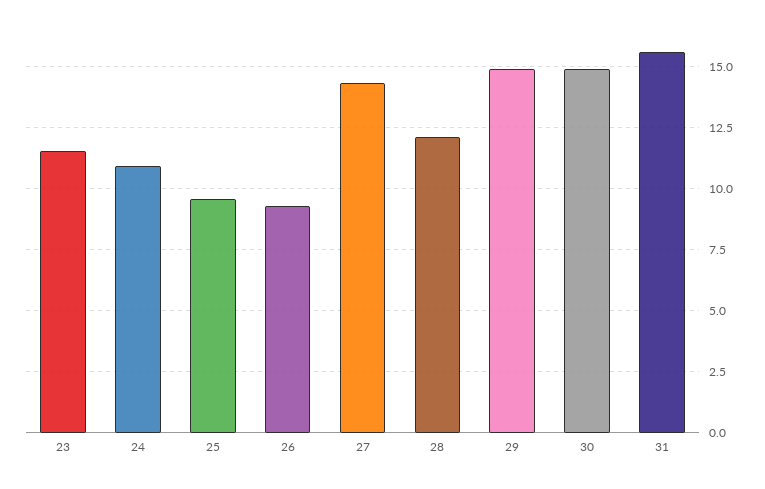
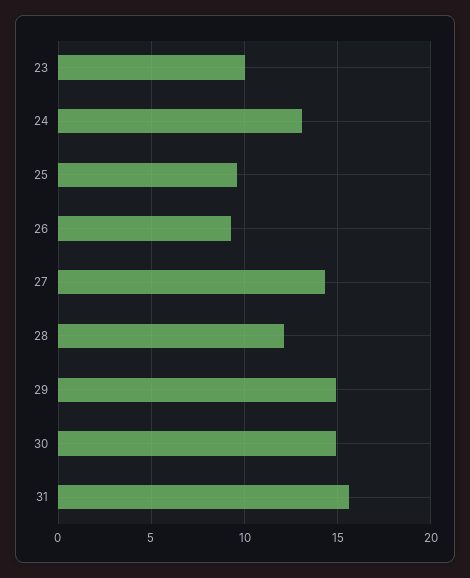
  {
-   "23": 11.5,
+   "23": 10,
-   "24": 11,
+   "24": 13,
    "25": 9.5,
    "26": 9.25,
    "27": 14.25,
    "28": 12,
    "29": 15,
    "30": 15,
    "31": 15.5
  }

